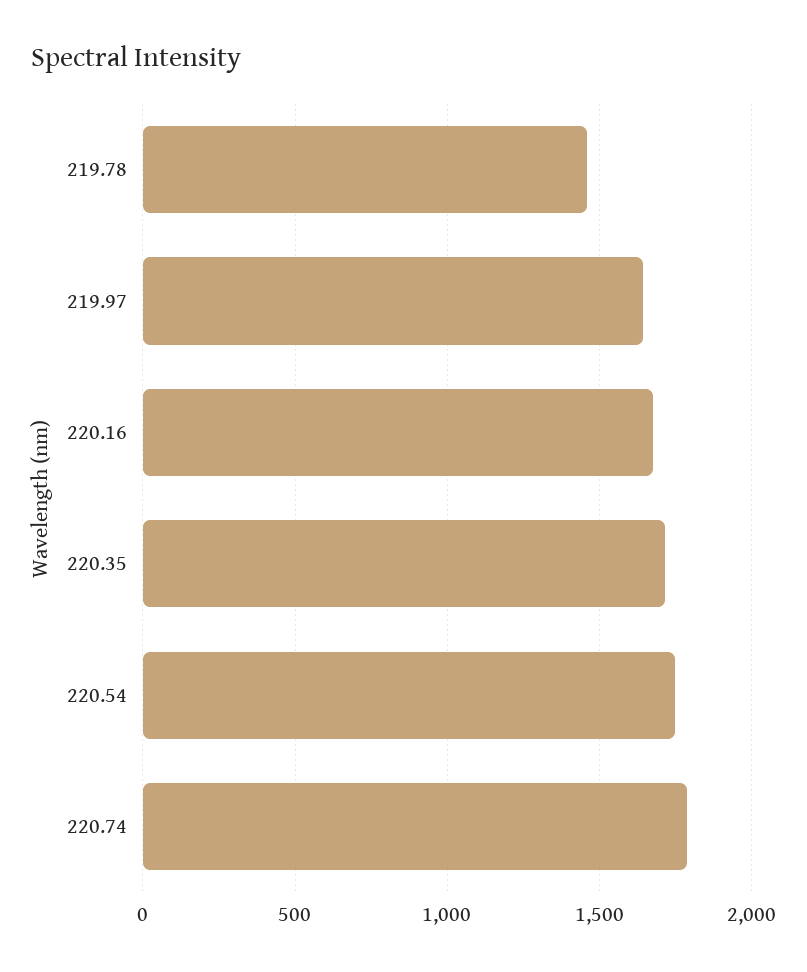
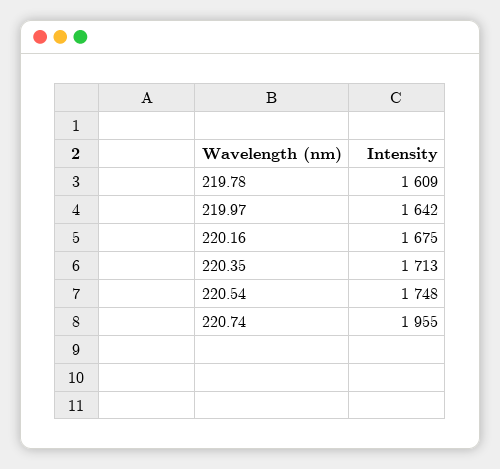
  {
-   "219.78": 1450,
+   "219.78": 1609,
    "219.97": 1642,
    "220.16": 1675,
    "220.35": 1713,
    "220.54": 1748,
-   "220.74": 1800
+   "220.74": 1955
  }

